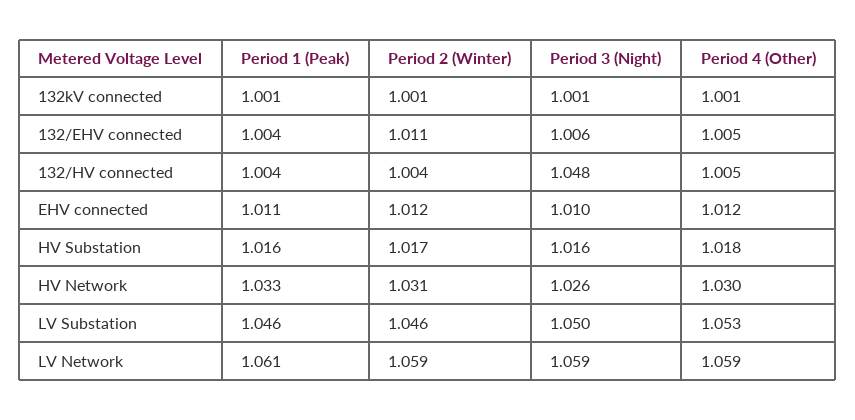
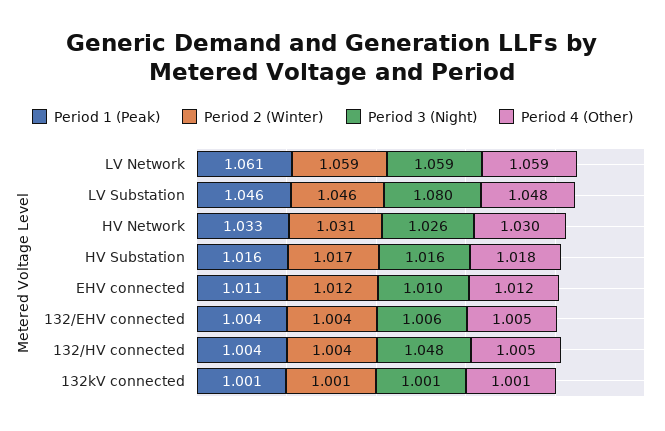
  {
    "Period 1 (Peak)": {
      "132kV connected": 1.001,
      "132/EHV connected": 1.004,
      "132/HV connected": 1.004,
      "EHV connected": 1.011,
      "HV Substation": 1.016,
      "HV Network": 1.033,
      "LV Substation": 1.046,
      "LV Network": 1.061
    },
    "Period 2 (Winter)": {
      "132kV connected": 1.001,
-     "132/EHV connected": 1.011,
+     "132/EHV connected": 1.004,
      "132/HV connected": 1.004,
      "EHV connected": 1.012,
      "HV Substation": 1.017,
      "HV Network": 1.031,
      "LV Substation": 1.046,
      "LV Network": 1.059
    },
    "Period 3 (Night)": {
      "132kV connected": 1.001,
      "132/EHV connected": 1.006,
      "132/HV connected": 1.048,
      "EHV connected": 1.01,
      "HV Substation": 1.016,
      "HV Network": 1.026,
-     "LV Substation": 1.05,
+     "LV Substation": 1.08,
      "LV Network": 1.059
    },
    "Period 4 (Other)": {
      "132kV connected": 1.001,
      "132/EHV connected": 1.005,
      "132/HV connected": 1.005,
      "EHV connected": 1.012,
      "HV Substation": 1.018,
      "HV Network": 1.03,
-     "LV Substation": 1.053,
+     "LV Substation": 1.048,
      "LV Network": 1.059
    }
  }

